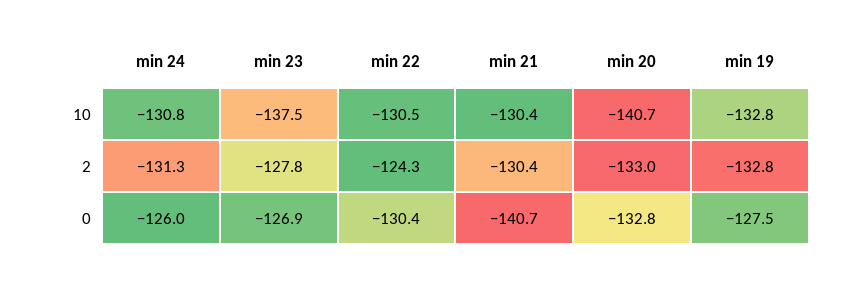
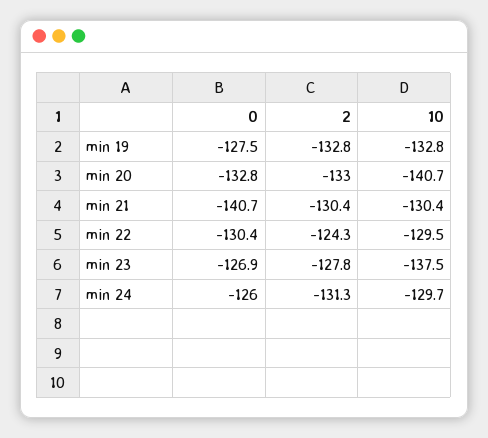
  {
    "min 24": {
-     "10": -130.8,
+     "10": -129.7,
      "2": -131.3,
      "0": -126
    },
    "min 23": {
      "10": -137.5,
      "2": -127.8,
      "0": -126.9
    },
    "min 22": {
-     "10": -130.5,
+     "10": -129.5,
      "2": -124.3,
      "0": -130.4
    },
    "min 21": {
      "10": -130.4,
      "2": -130.4,
      "0": -140.7
    },
    "min 20": {
      "10": -140.7,
      "2": -133,
      "0": -132.8
    },
    "min 19": {
      "10": -132.8,
      "2": -132.8,
      "0": -127.5
    }
  }

